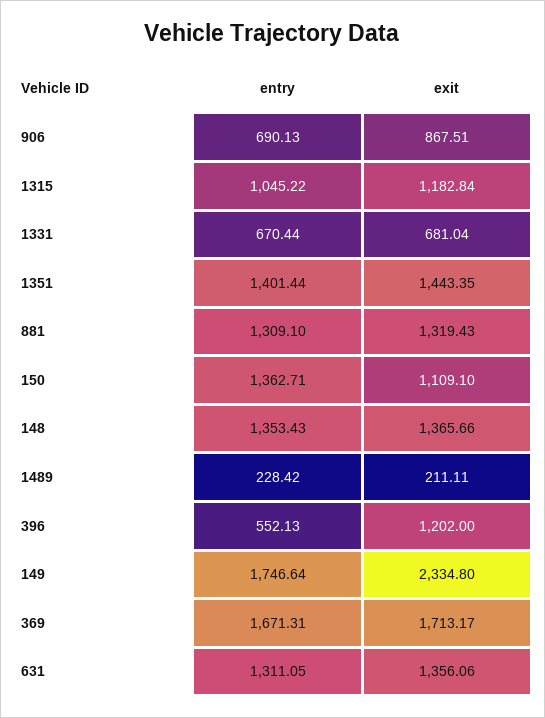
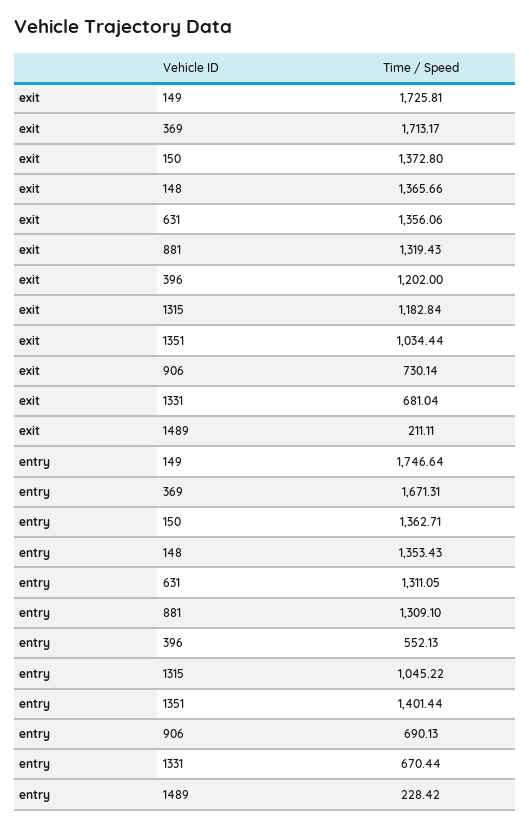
  {
    "entry": {
      "906": 690.13,
      "1315": 1045.22,
      "1331": 670.44,
      "1351": 1401.44,
      "881": 1309.1,
      "150": 1362.71,
      "148": 1353.43,
      "1489": 228.42,
      "396": 552.13,
      "149": 1746.64,
      "369": 1671.31,
      "631": 1311.05
    },
    "exit": {
-     "906": 867.51,
+     "906": 730.14,
      "1315": 1182.84,
      "1331": 681.04,
-     "1351": 1443.35,
+     "1351": 1034.44,
      "881": 1319.43,
-     "150": 1109.1,
+     "150": 1372.8,
      "148": 1365.66,
      "1489": 211.11,
      "396": 1202,
-     "149": 2334.8,
+     "149": 1725.81,
      "369": 1713.17,
      "631": 1356.06
    }
  }

